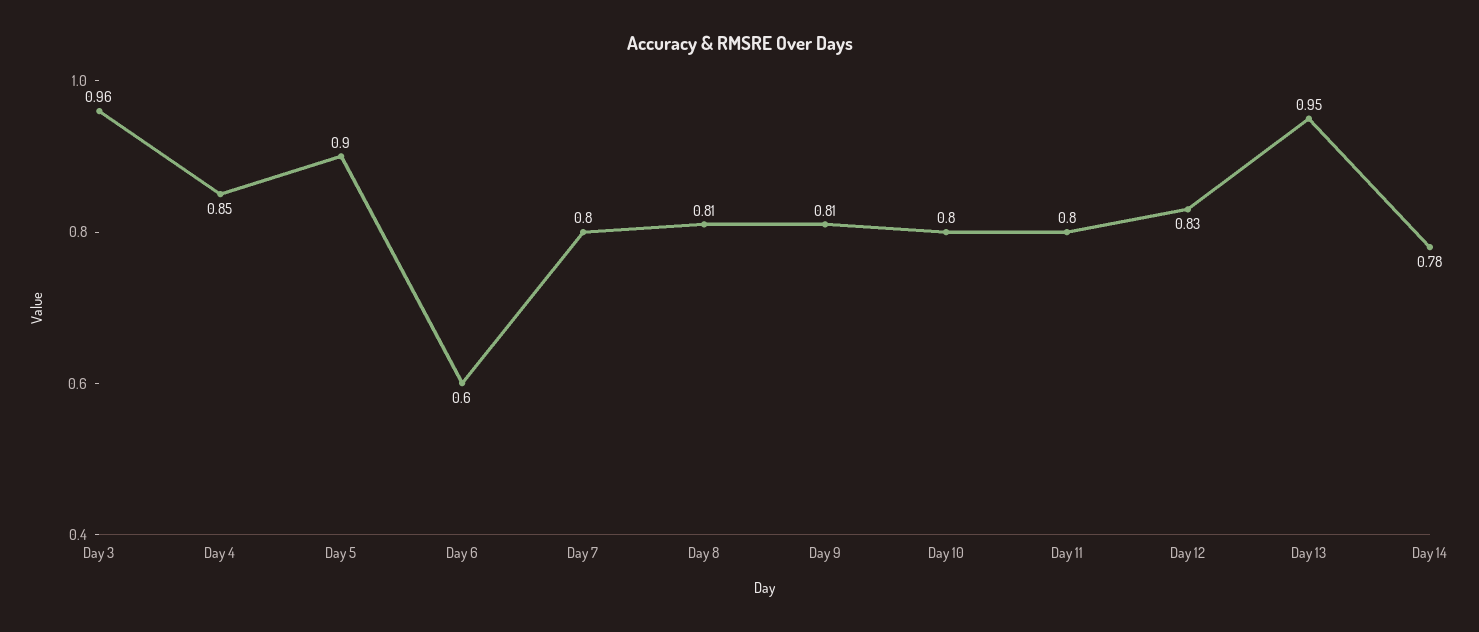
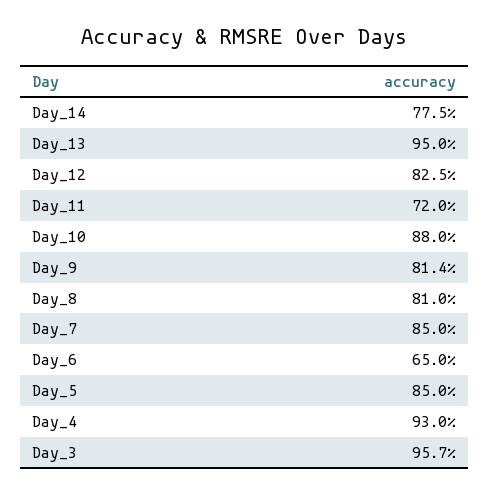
  {
    "Day 3": 0.957,
-   "Day 4": 0.85,
+   "Day 4": 0.93,
-   "Day 5": 0.9,
+   "Day 5": 0.85,
-   "Day 6": 0.6,
+   "Day 6": 0.65,
-   "Day 7": 0.8,
+   "Day 7": 0.85,
    "Day 8": 0.81,
    "Day 9": 0.814,
-   "Day 10": 0.8,
+   "Day 10": 0.88,
-   "Day 11": 0.8,
+   "Day 11": 0.72,
    "Day 12": 0.825,
    "Day 13": 0.95,
    "Day 14": 0.775
  }

